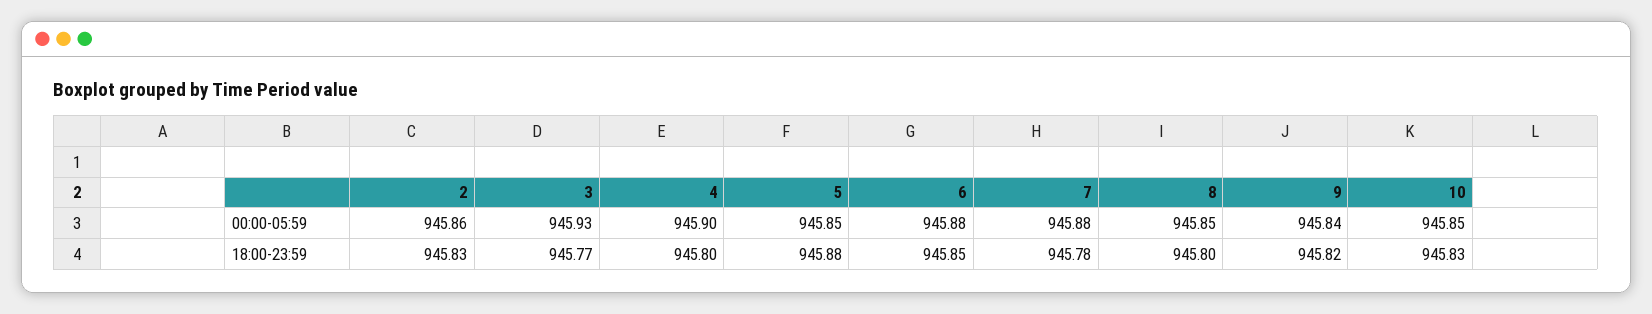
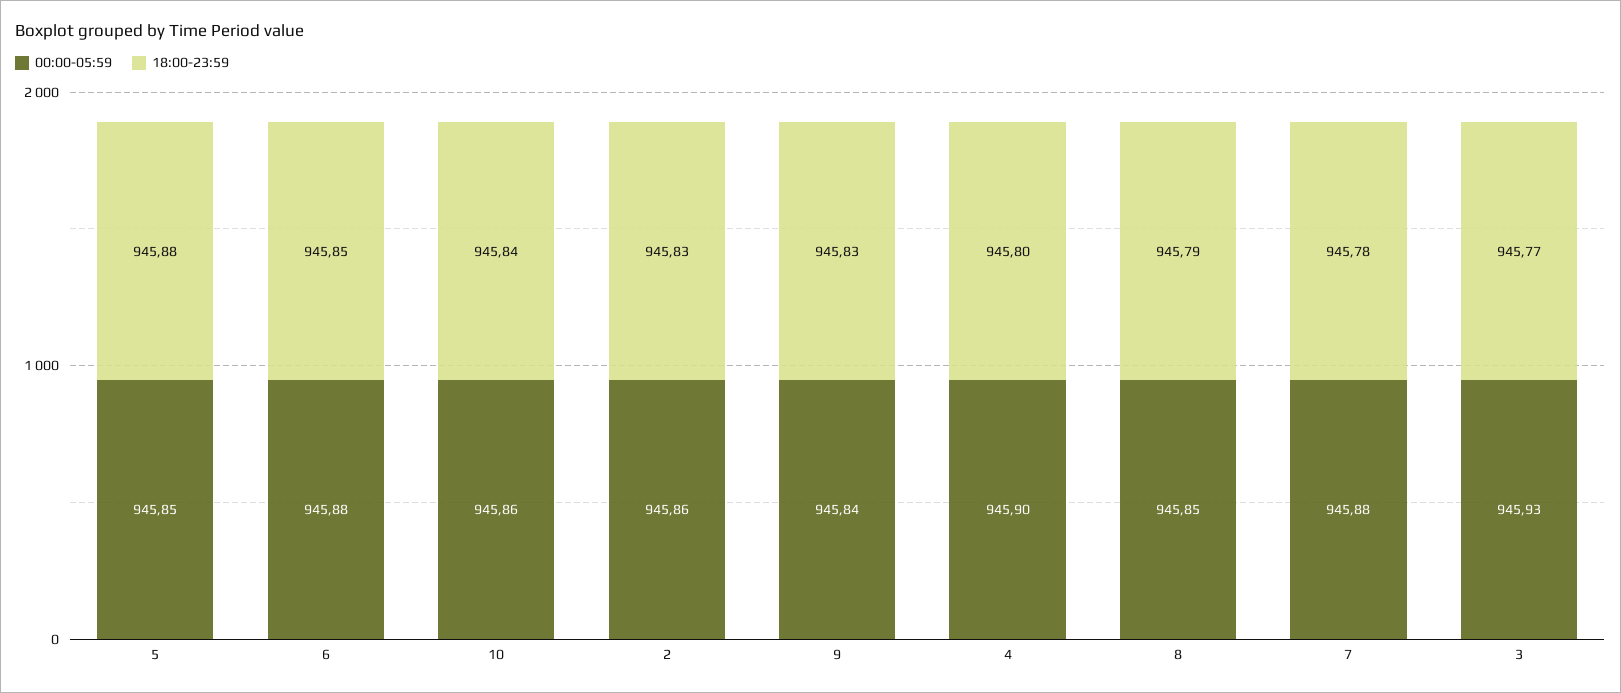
  {
    "00:00-05:59": {
      "2": 945.86,
      "3": 945.93,
      "4": 945.9,
      "5": 945.85,
      "6": 945.88,
      "7": 945.88,
      "8": 945.85,
      "9": 945.84,
-     "10": 945.85
+     "10": 945.86
    },
    "18:00-23:59": {
      "2": 945.83,
      "3": 945.77,
      "4": 945.8,
      "5": 945.88,
      "6": 945.85,
      "7": 945.78,
-     "8": 945.8,
+     "8": 945.79,
-     "9": 945.82,
+     "9": 945.83,
-     "10": 945.83
+     "10": 945.84
    }
  }

